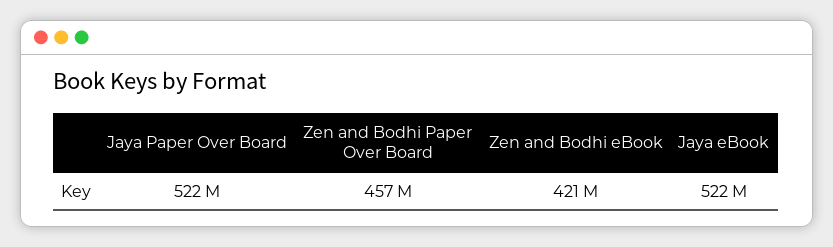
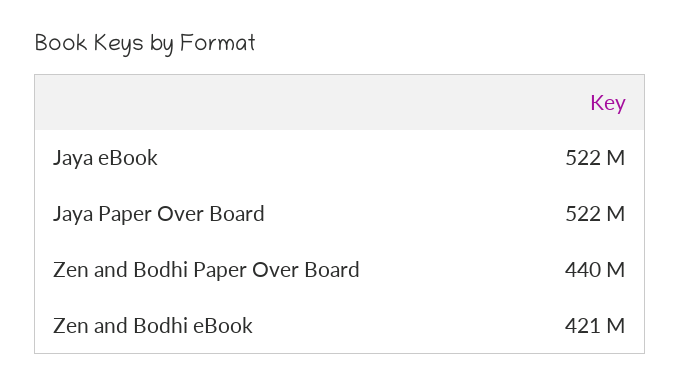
  {
    "Jaya Paper Over Board": 522000000,
-   "Zen and Bodhi Paper Over Board": 457000000,
+   "Zen and Bodhi Paper Over Board": 440000000,
    "Zen and Bodhi eBook": 421000000,
    "Jaya eBook": 522000000
  }

